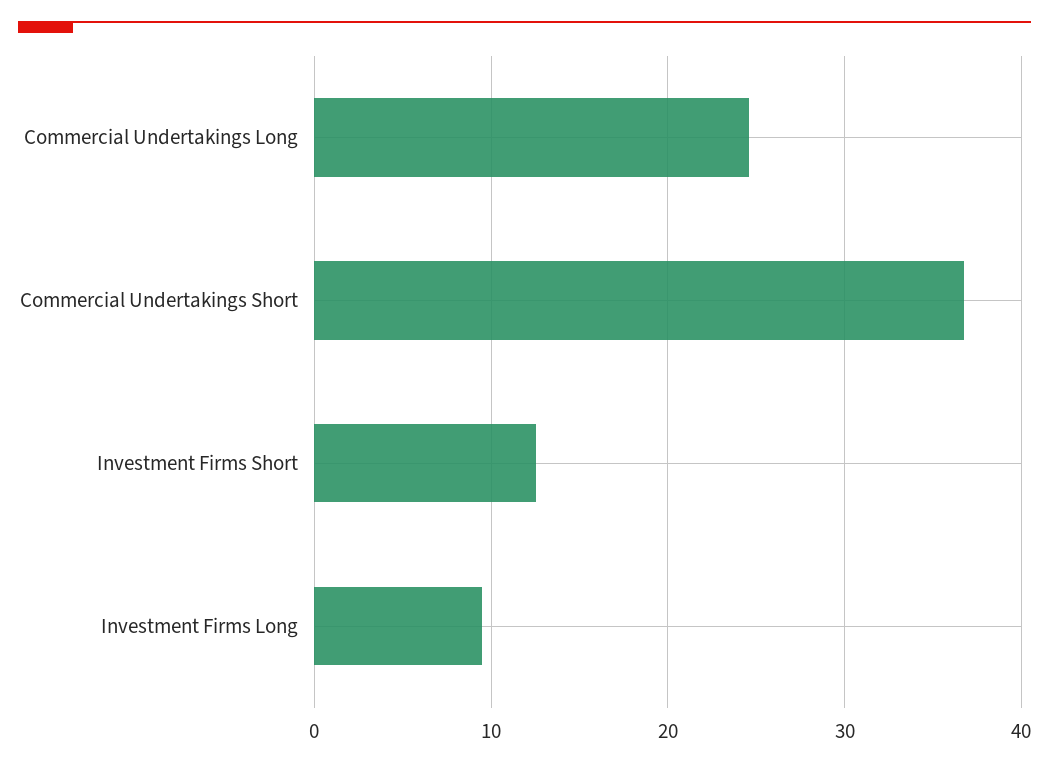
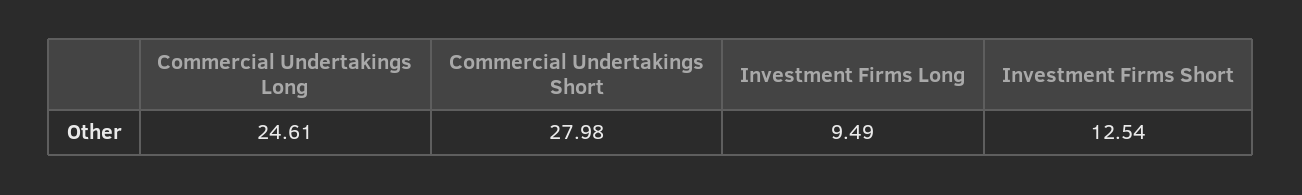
  {
    "Commercial Undertakings Long": 24.61,
-   "Commercial Undertakings Short": 37,
+   "Commercial Undertakings Short": 27.98,
    "Investment Firms Short": 12.54,
    "Investment Firms Long": 9.49
  }

